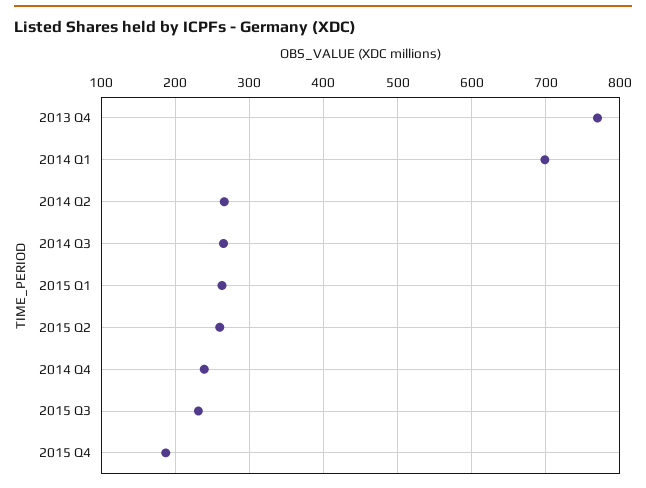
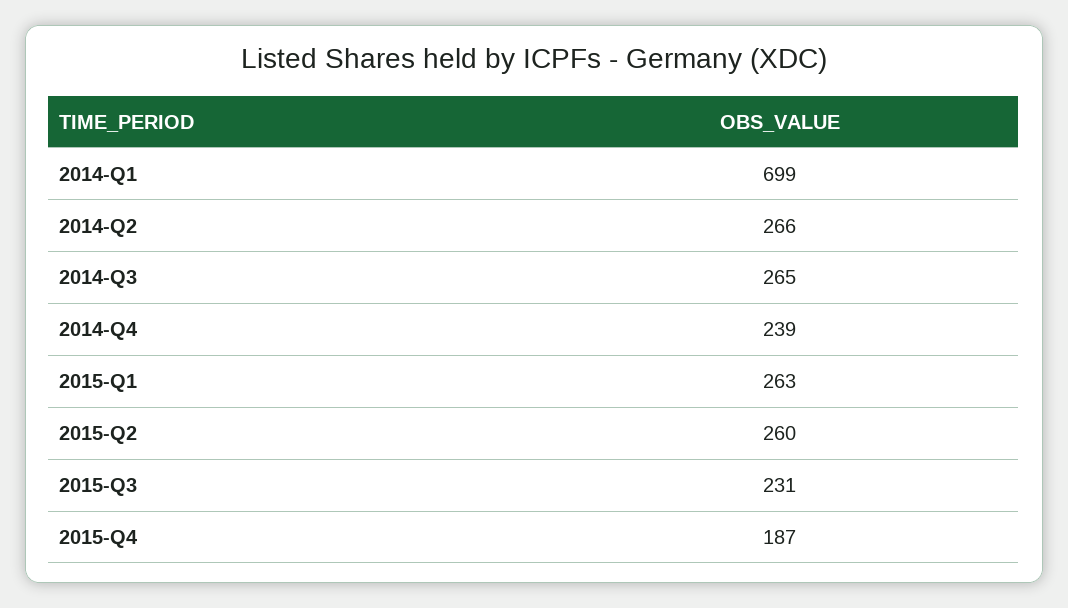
  {
-   "2013 Q4": 770,
    "2014 Q1": 699,
    "2014 Q2": 266,
    "2014 Q3": 265,
    "2015 Q1": 263,
    "2015 Q2": 260,
    "2014 Q4": 239,
    "2015 Q3": 231,
    "2015 Q4": 187
  }

